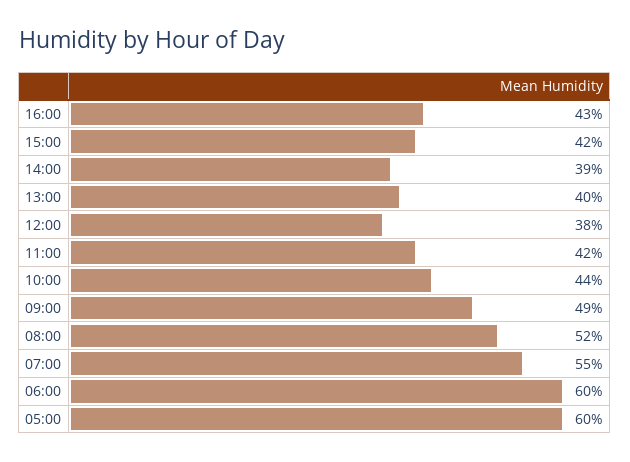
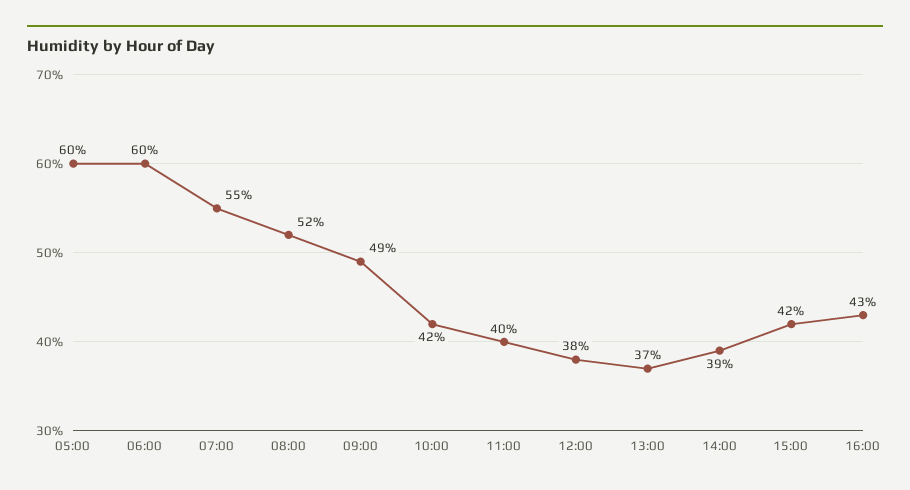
  {
    "16:00": 43,
    "15:00": 42,
    "14:00": 39,
-   "13:00": 40,
+   "13:00": 37,
    "12:00": 38,
-   "11:00": 42,
+   "11:00": 40,
-   "10:00": 44,
+   "10:00": 42,
    "09:00": 49,
    "08:00": 52,
    "07:00": 55,
    "06:00": 60,
    "05:00": 60
  }

